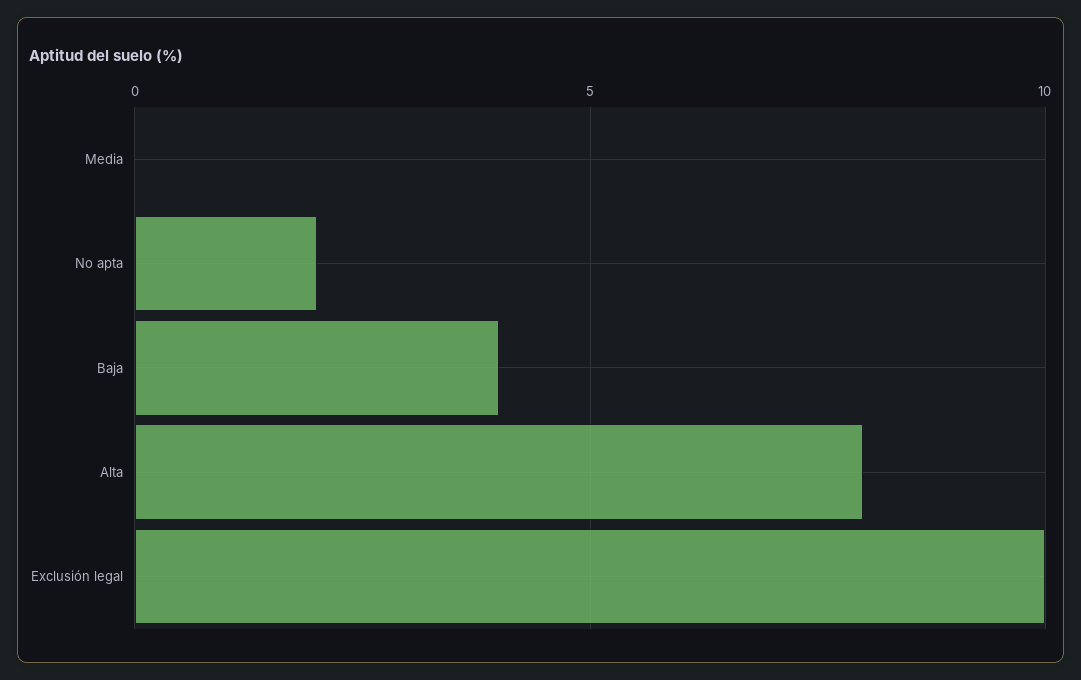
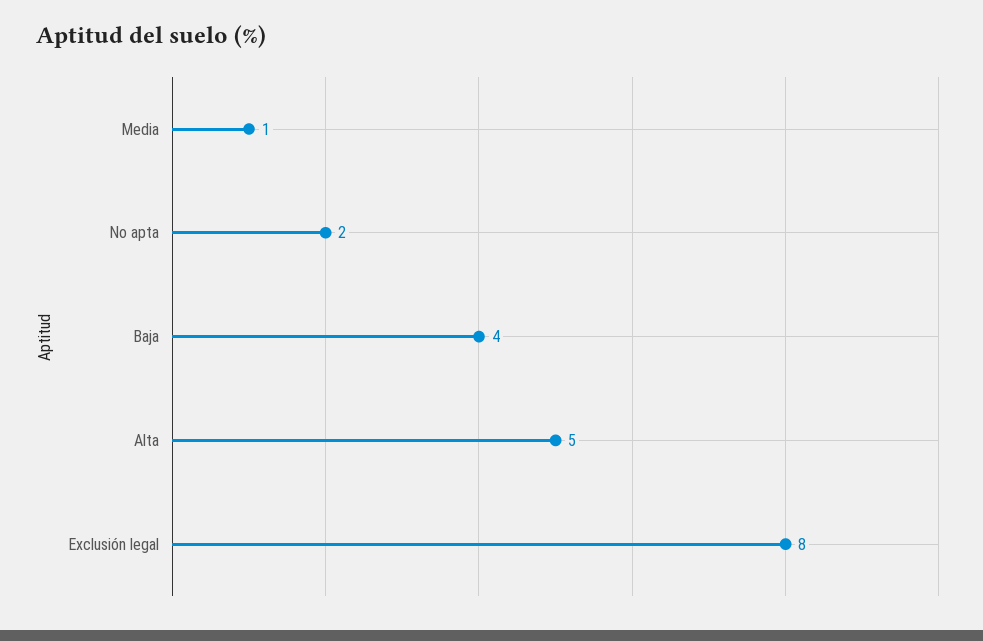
  {
-   "Media": 0,
+   "Media": 1,
    "No apta": 2,
    "Baja": 4,
-   "Alta": 8,
+   "Alta": 5,
-   "Exclusión legal": 10
+   "Exclusión legal": 8
  }

